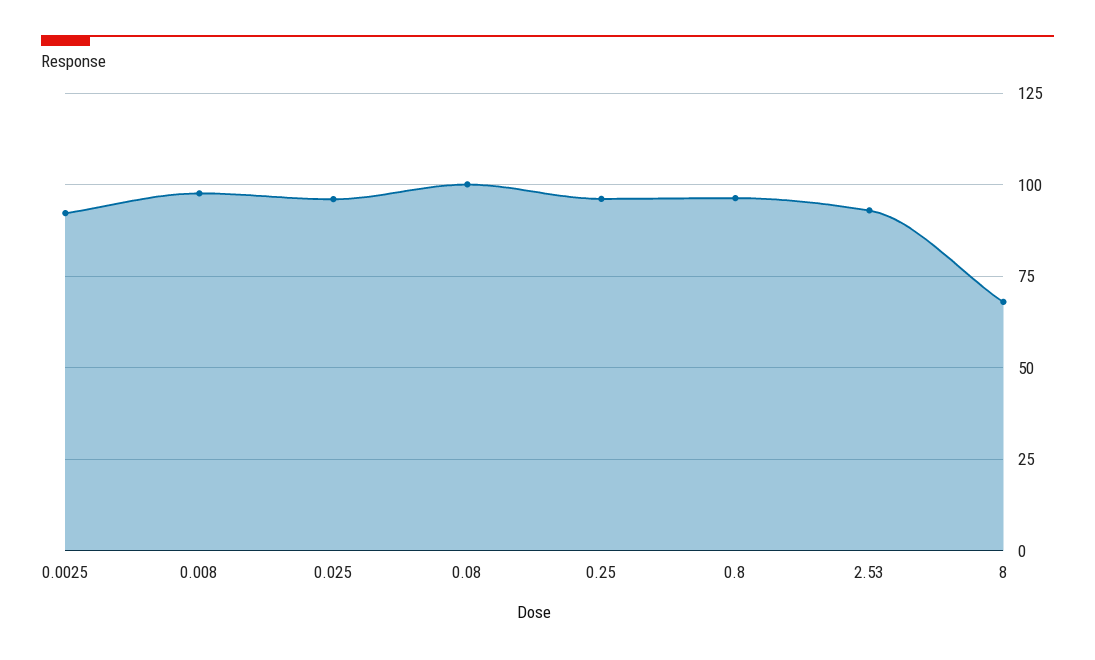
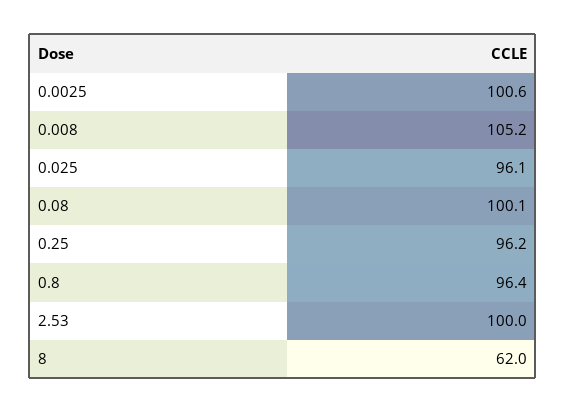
  {
-   "0.0025": 92.5,
+   "0.0025": 100.6,
-   "0.008": 97.5,
+   "0.008": 105.2,
    "0.025": 96.1,
    "0.08": 100.1,
    "0.25": 96.2,
    "0.8": 96.4,
-   "2.53": 92.5,
+   "2.53": 100,
-   "8": 67.5
+   "8": 62
  }

